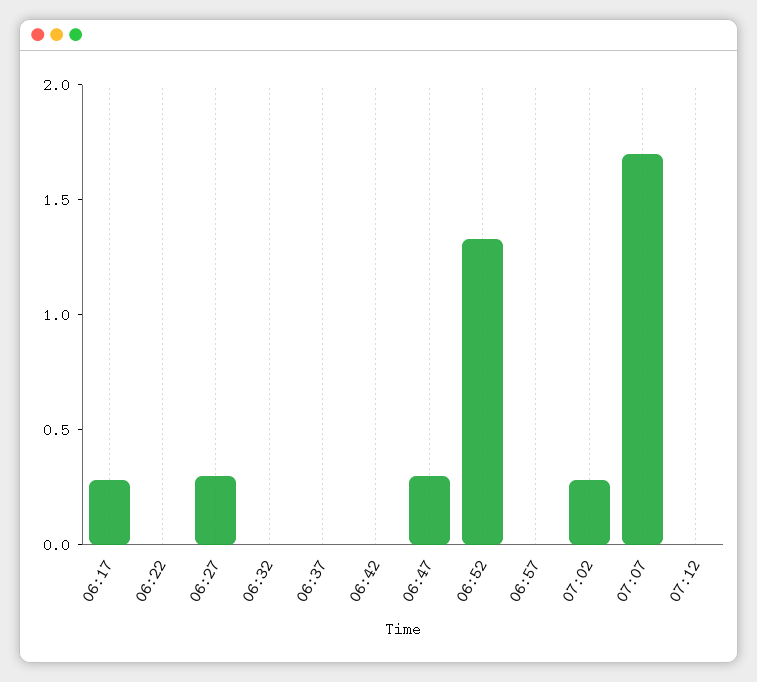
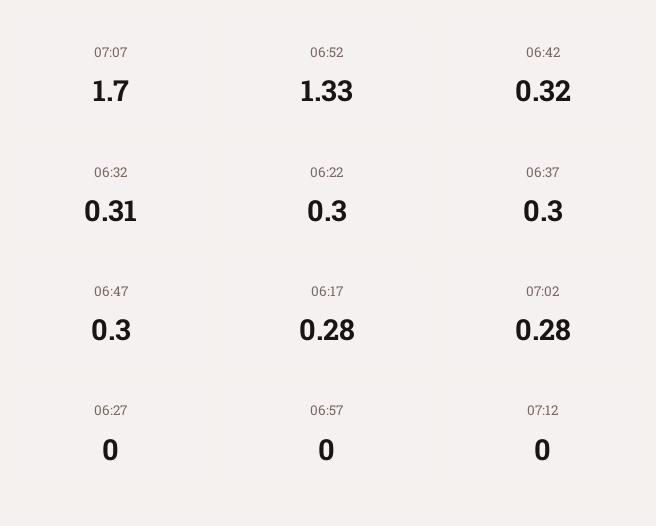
  {
    "06:17": 0.28,
-   "06:22": 0,
+   "06:22": 0.3,
-   "06:27": 0.3,
+   "06:27": 0,
-   "06:32": 0,
+   "06:32": 0.31,
-   "06:37": 0,
+   "06:37": 0.3,
-   "06:42": 0,
+   "06:42": 0.32,
    "06:47": 0.3,
    "06:52": 1.33,
    "06:57": 0,
    "07:02": 0.28,
    "07:07": 1.7,
    "07:12": 0
  }

